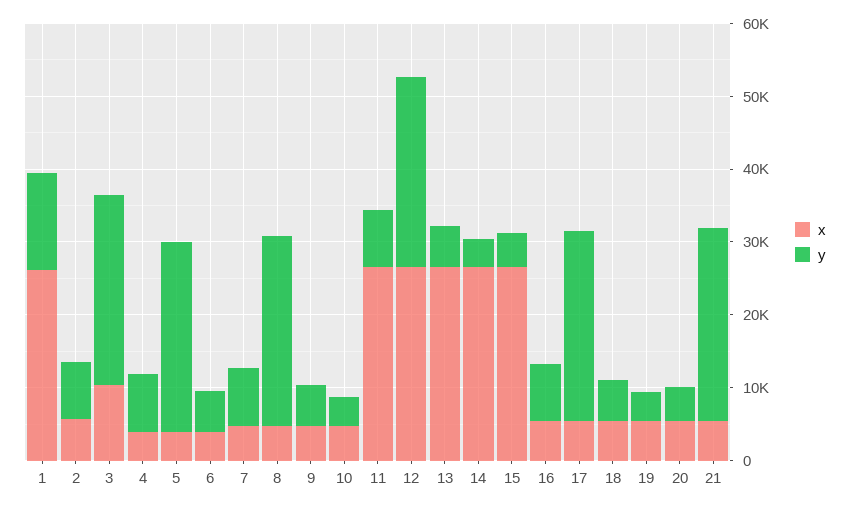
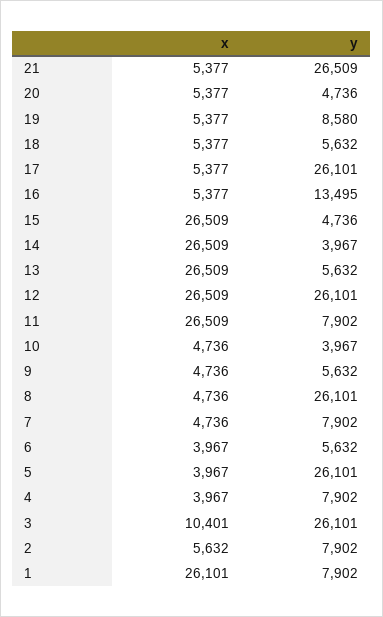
  {
    "x": {
      "1": 26101,
      "2": 5632,
      "3": 10401,
      "4": 3967,
      "5": 3967,
      "6": 3967,
      "7": 4736,
      "8": 4736,
      "9": 4736,
      "10": 4736,
      "11": 26509,
      "12": 26509,
      "13": 26509,
      "14": 26509,
      "15": 26509,
      "16": 5377,
      "17": 5377,
      "18": 5377,
      "19": 5377,
      "20": 5377,
      "21": 5377
    },
    "y": {
-     "1": 14000,
+     "1": 7902,
      "2": 7902,
      "3": 26101,
      "4": 7902,
      "5": 26101,
      "6": 5632,
      "7": 7902,
      "8": 26101,
      "9": 5632,
      "10": 3967,
      "11": 7902,
      "12": 26101,
      "13": 5632,
      "14": 3967,
      "15": 4736,
-     "16": 8000,
+     "16": 13495,
      "17": 26101,
      "18": 5632,
-     "19": 4000,
+     "19": 8580,
      "20": 4736,
      "21": 26509
    }
  }

